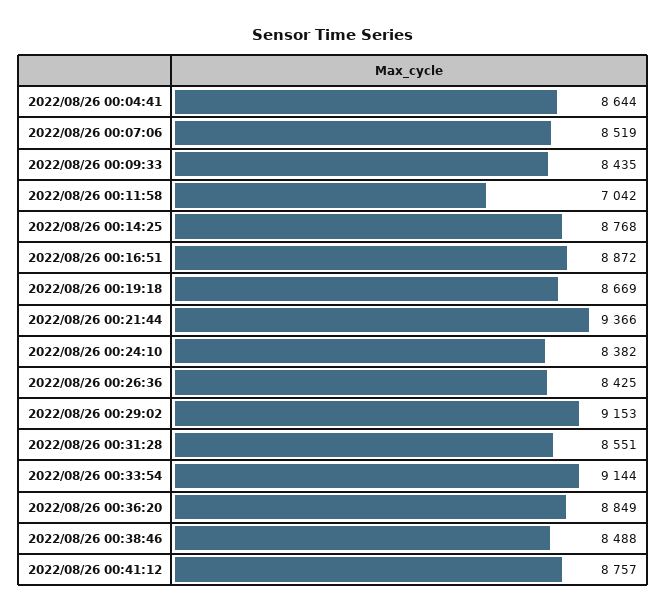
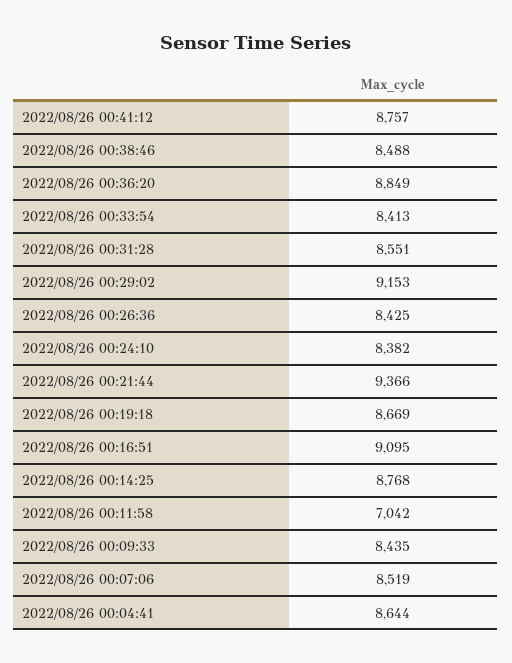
  {
    "2022/08/26 00:04:41": 8644,
    "2022/08/26 00:07:06": 8519,
    "2022/08/26 00:09:33": 8435,
    "2022/08/26 00:11:58": 7042,
    "2022/08/26 00:14:25": 8768,
-   "2022/08/26 00:16:51": 8872,
+   "2022/08/26 00:16:51": 9095,
    "2022/08/26 00:19:18": 8669,
    "2022/08/26 00:21:44": 9366,
    "2022/08/26 00:24:10": 8382,
    "2022/08/26 00:26:36": 8425,
    "2022/08/26 00:29:02": 9153,
    "2022/08/26 00:31:28": 8551,
-   "2022/08/26 00:33:54": 9144,
+   "2022/08/26 00:33:54": 8413,
    "2022/08/26 00:36:20": 8849,
    "2022/08/26 00:38:46": 8488,
    "2022/08/26 00:41:12": 8757
  }

